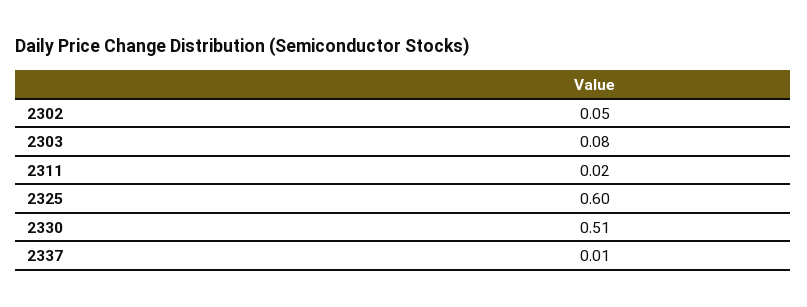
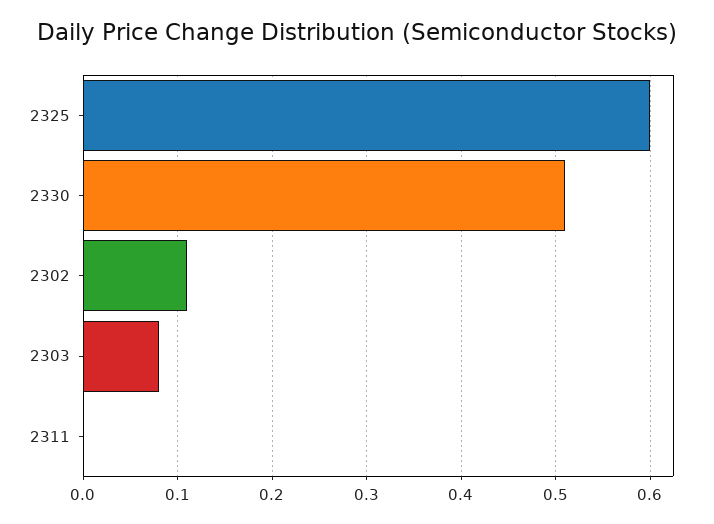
  {
-   "2302": 0.05,
+   "2302": 0.11,
    "2303": 0.08,
-   "2311": 0.02,
+   "2311": 0,
    "2325": 0.6,
-   "2330": 0.51,
+   "2330": 0.51
-   "2337": 0.01
  }

